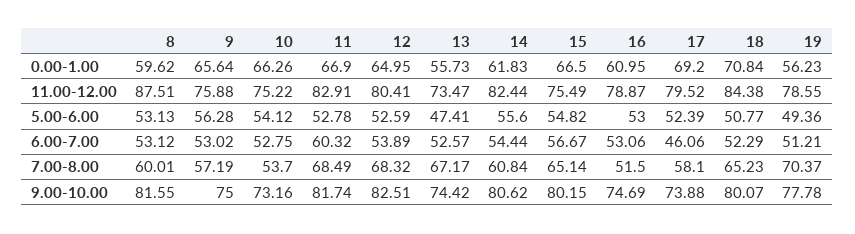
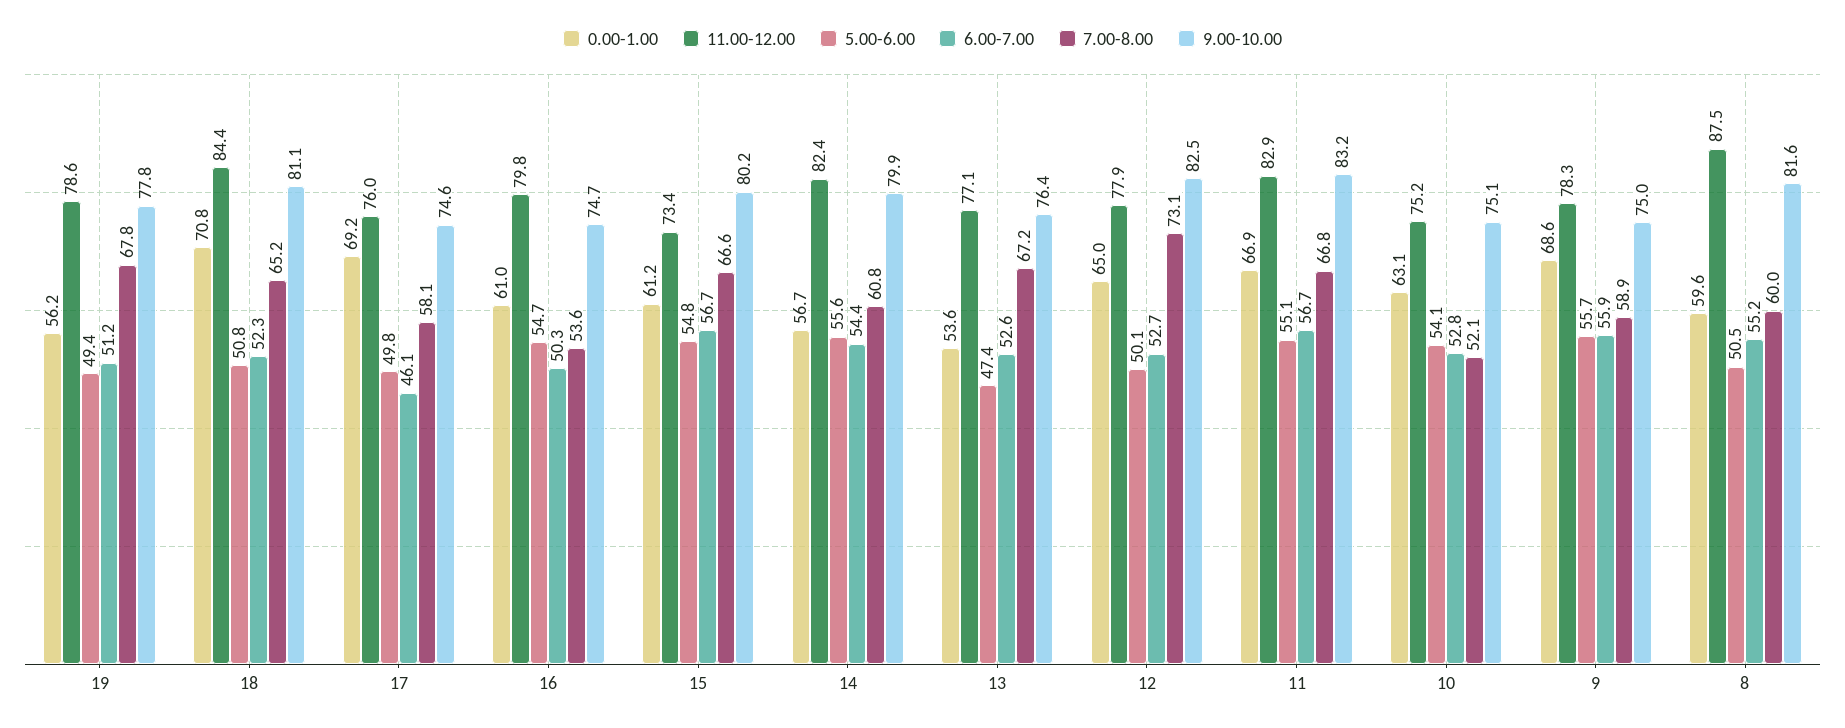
  {
    "0.00-1.00": {
      "8": 59.62,
-     "9": 65.64,
+     "9": 68.6,
-     "10": 66.26,
+     "10": 63.1,
      "11": 66.9,
      "12": 64.95,
-     "13": 55.73,
+     "13": 53.6,
-     "14": 61.83,
+     "14": 56.7,
-     "15": 66.5,
+     "15": 61.2,
      "16": 60.95,
      "17": 69.2,
      "18": 70.84,
      "19": 56.23
    },
    "11.00-12.00": {
      "8": 87.51,
-     "9": 75.88,
+     "9": 78.3,
      "10": 75.22,
      "11": 82.91,
-     "12": 80.41,
+     "12": 77.9,
-     "13": 73.47,
+     "13": 77.1,
      "14": 82.44,
-     "15": 75.49,
+     "15": 73.4,
-     "16": 78.87,
+     "16": 79.8,
-     "17": 79.52,
+     "17": 76,
      "18": 84.38,
      "19": 78.55
    },
    "5.00-6.00": {
-     "8": 53.13,
+     "8": 50.5,
-     "9": 56.28,
+     "9": 55.7,
      "10": 54.12,
-     "11": 52.78,
+     "11": 55.1,
-     "12": 52.59,
+     "12": 50.1,
      "13": 47.41,
      "14": 55.6,
      "15": 54.82,
-     "16": 53,
+     "16": 54.7,
-     "17": 52.39,
+     "17": 49.8,
      "18": 50.77,
      "19": 49.36
    },
    "6.00-7.00": {
-     "8": 53.12,
+     "8": 55.2,
-     "9": 53.02,
+     "9": 55.9,
      "10": 52.75,
-     "11": 60.32,
+     "11": 56.7,
-     "12": 53.89,
+     "12": 52.7,
      "13": 52.57,
      "14": 54.44,
      "15": 56.67,
-     "16": 53.06,
+     "16": 50.3,
      "17": 46.06,
      "18": 52.29,
      "19": 51.21
    },
    "7.00-8.00": {
      "8": 60.01,
-     "9": 57.19,
+     "9": 58.9,
-     "10": 53.7,
+     "10": 52.1,
-     "11": 68.49,
+     "11": 66.8,
-     "12": 68.32,
+     "12": 73.1,
      "13": 67.17,
      "14": 60.84,
-     "15": 65.14,
+     "15": 66.6,
-     "16": 51.5,
+     "16": 53.6,
      "17": 58.1,
      "18": 65.23,
-     "19": 70.37
+     "19": 67.8
    },
    "9.00-10.00": {
      "8": 81.55,
      "9": 75,
-     "10": 73.16,
+     "10": 75.1,
-     "11": 81.74,
+     "11": 83.2,
      "12": 82.51,
-     "13": 74.42,
+     "13": 76.4,
-     "14": 80.62,
+     "14": 79.9,
      "15": 80.15,
      "16": 74.69,
-     "17": 73.88,
+     "17": 74.6,
-     "18": 80.07,
+     "18": 81.1,
      "19": 77.78
    }
  }

